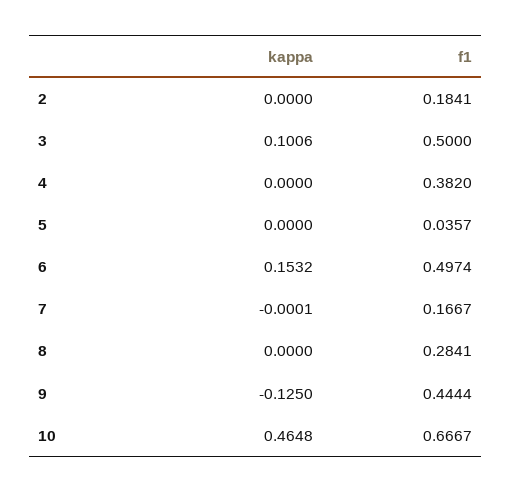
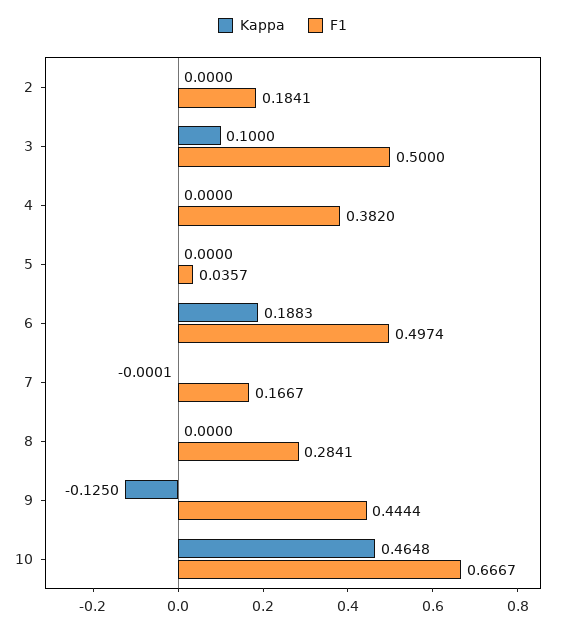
  {
    "kappa": {
      "2": 0,
-     "3": 0.1006,
+     "3": 0.1,
      "4": 0,
      "5": 0,
-     "6": 0.1532,
+     "6": 0.1883,
      "7": -0.0001,
      "8": 0,
      "9": -0.125,
      "10": 0.4648
    },
    "f1": {
      "2": 0.1841,
      "3": 0.5,
      "4": 0.382,
      "5": 0.0357,
      "6": 0.4974,
      "7": 0.1667,
      "8": 0.2841,
      "9": 0.4444,
      "10": 0.6667
    }
  }

